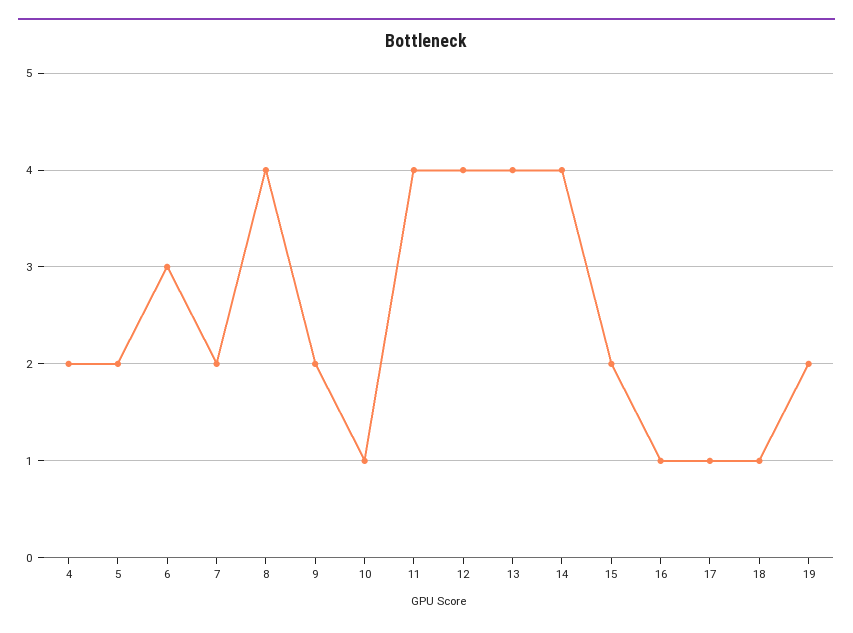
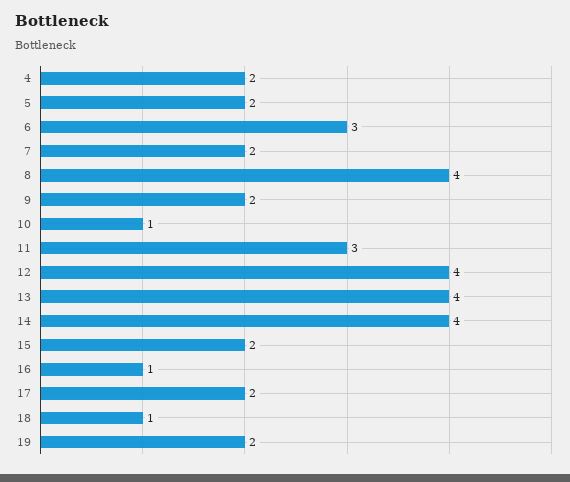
  {
    "4": 2,
    "5": 2,
    "6": 3,
    "7": 2,
    "8": 4,
    "9": 2,
    "10": 1,
-   "11": 4,
+   "11": 3,
    "12": 4,
    "13": 4,
    "14": 4,
    "15": 2,
    "16": 1,
-   "17": 1,
+   "17": 2,
    "18": 1,
    "19": 2
  }

